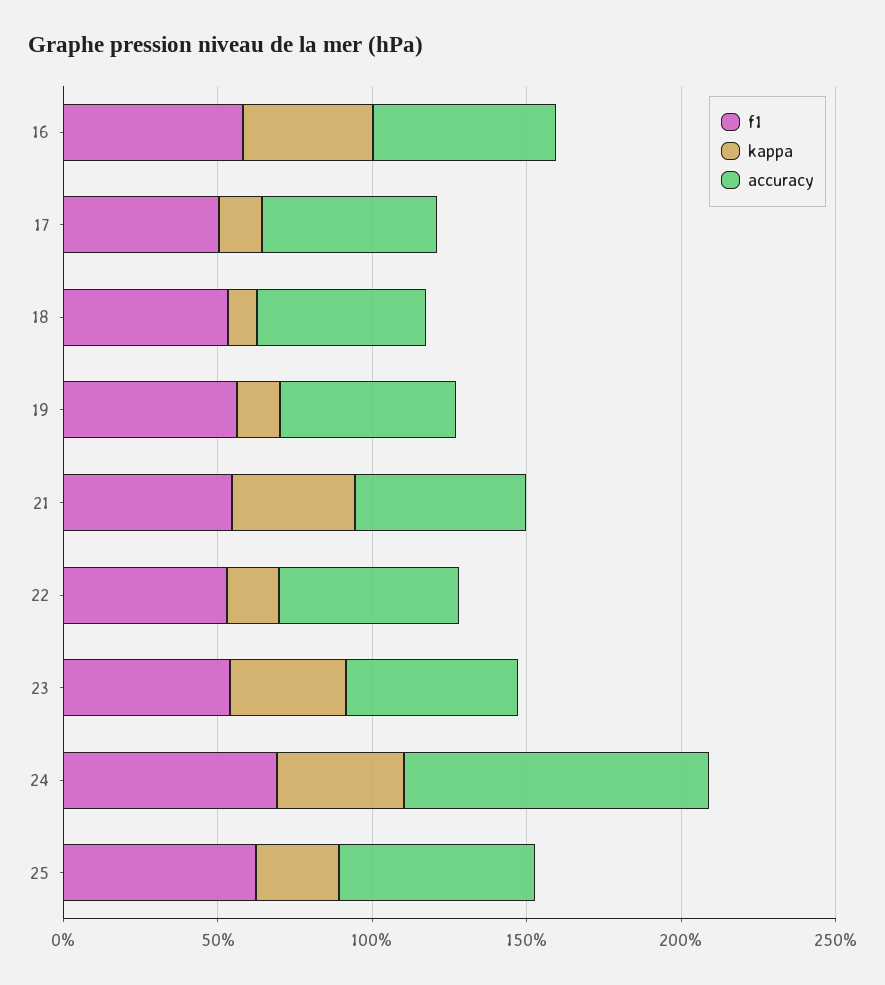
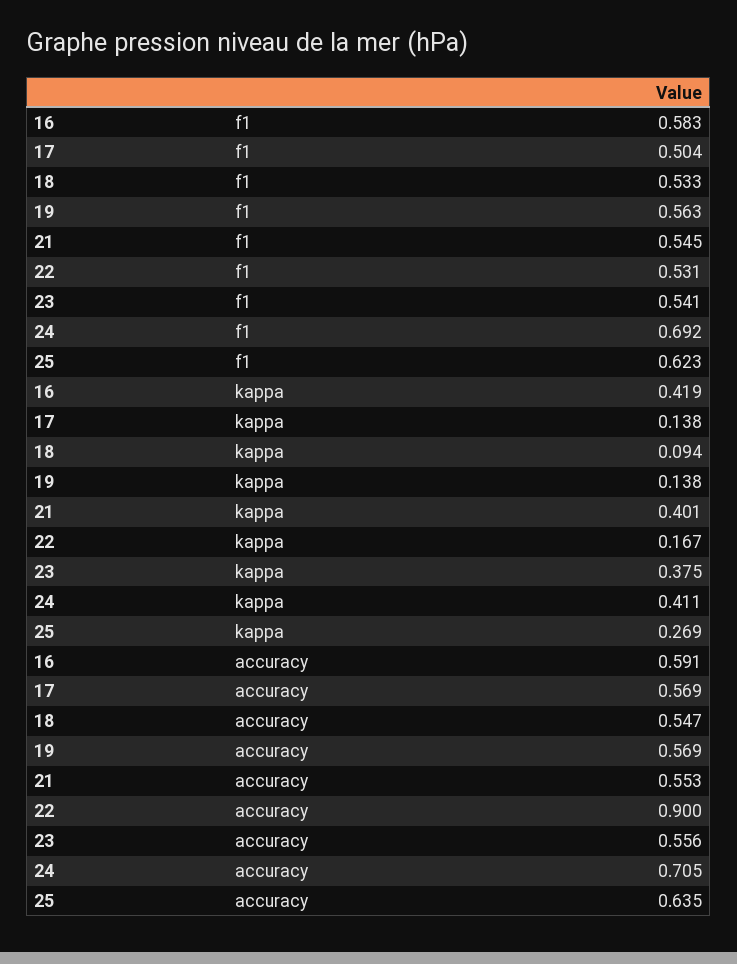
  {
    "f1": {
      "16": 0.583,
      "17": 0.504,
      "18": 0.533,
      "19": 0.563,
      "21": 0.545,
      "22": 0.531,
      "23": 0.541,
      "24": 0.692,
      "25": 0.623
    },
    "kappa": {
      "16": 0.419,
      "17": 0.138,
      "18": 0.094,
      "19": 0.138,
      "21": 0.401,
      "22": 0.167,
      "23": 0.375,
      "24": 0.411,
      "25": 0.269
    },
    "accuracy": {
      "16": 0.591,
      "17": 0.569,
      "18": 0.547,
      "19": 0.569,
      "21": 0.553,
-     "22": 0.6,
+     "22": 0.9,
      "23": 0.556,
-     "24": 1,
+     "24": 0.705,
      "25": 0.635
    }
  }

